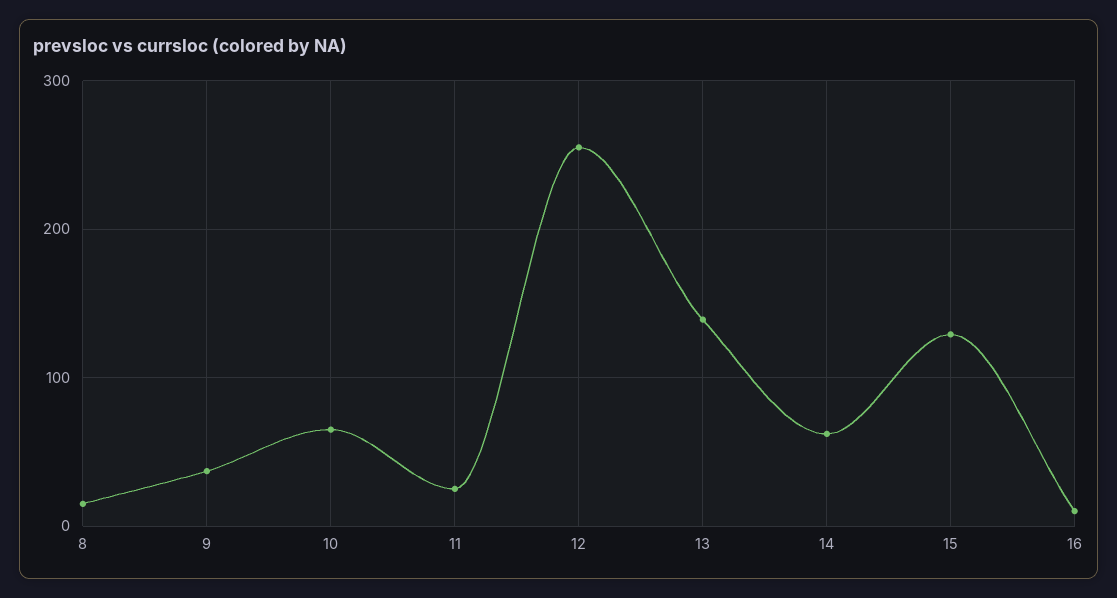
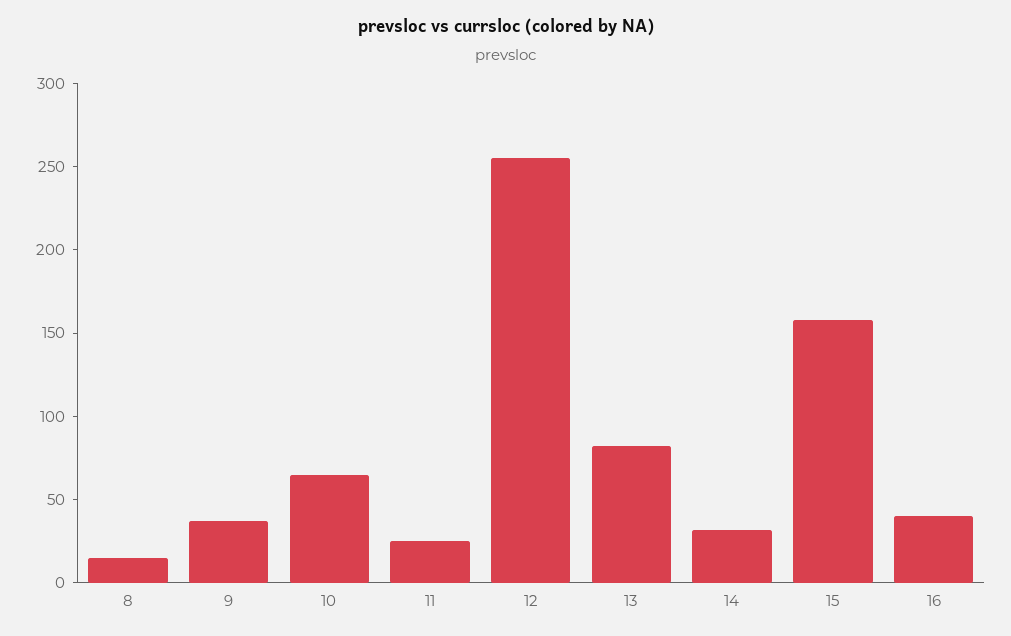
  {
    "8": 20,
    "9": 40,
    "10": 70,
    "11": 30,
    "12": 260,
-   "13": 140,
+   "13": 80,
-   "14": 60,
+   "14": 30,
-   "15": 130,
+   "15": 160,
-   "16": 10
+   "16": 40
  }

